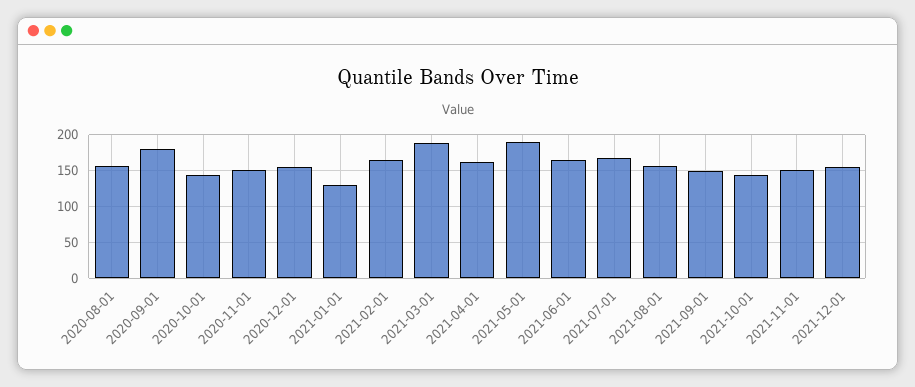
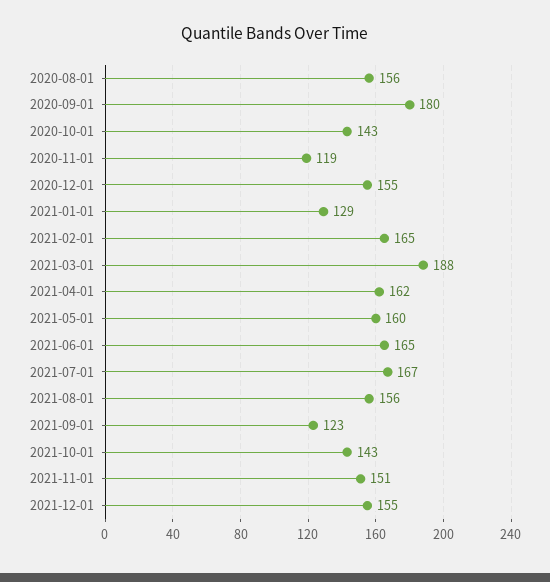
  {
    "2020-08-01": 156,
    "2020-09-01": 180,
    "2020-10-01": 143,
-   "2020-11-01": 150,
+   "2020-11-01": 119,
    "2020-12-01": 155,
    "2021-01-01": 129,
    "2021-02-01": 165,
    "2021-03-01": 188,
    "2021-04-01": 162,
-   "2021-05-01": 190,
+   "2021-05-01": 160,
    "2021-06-01": 165,
    "2021-07-01": 167,
    "2021-08-01": 156,
-   "2021-09-01": 150,
+   "2021-09-01": 123,
    "2021-10-01": 143,
    "2021-11-01": 151,
    "2021-12-01": 155
  }

